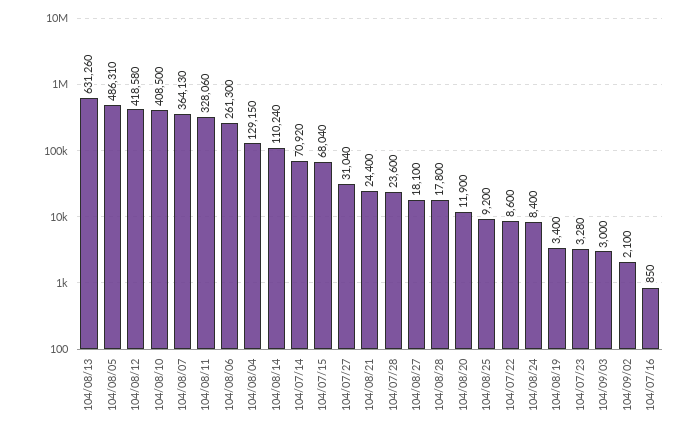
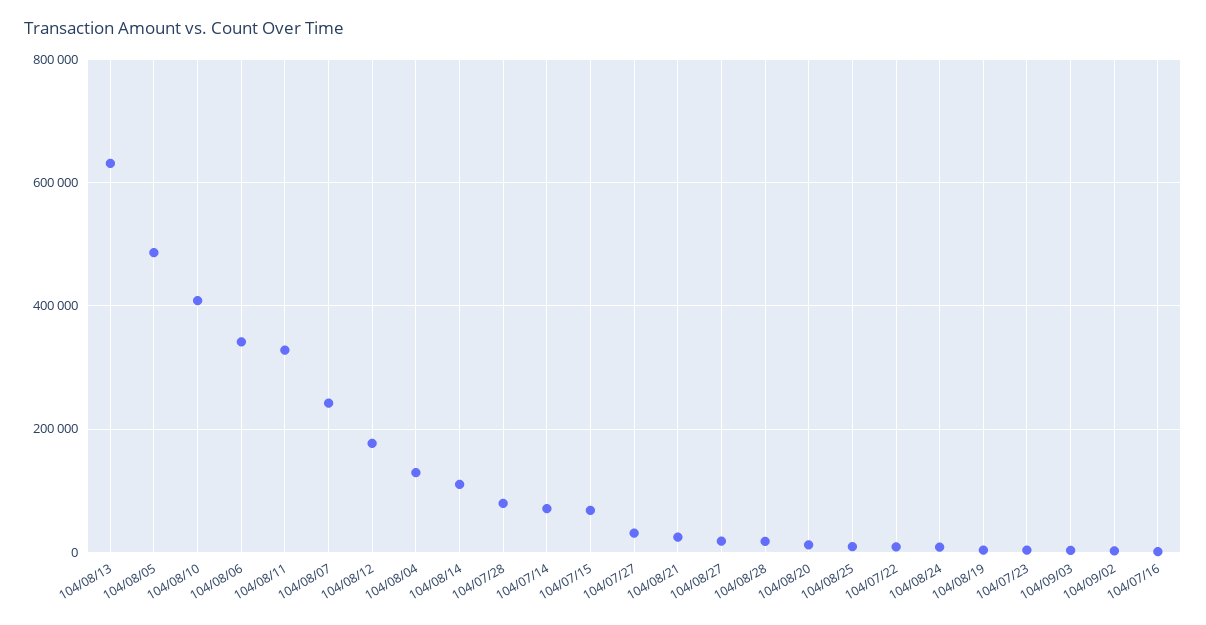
  {
    "104/08/13": 631260,
    "104/08/05": 486310,
-   "104/08/12": 418580,
+   "104/08/12": 180000,
    "104/08/10": 408500,
-   "104/08/07": 364130,
+   "104/08/07": 240000,
    "104/08/11": 328060,
-   "104/08/06": 261300,
+   "104/08/06": 340000,
    "104/08/04": 129150,
    "104/08/14": 110240,
    "104/07/14": 70920,
    "104/07/15": 68040,
    "104/07/27": 31040,
    "104/08/21": 24400,
-   "104/07/28": 23600,
+   "104/07/28": 80000,
    "104/08/27": 18100,
    "104/08/28": 17800,
    "104/08/20": 11900,
    "104/08/25": 9200,
    "104/07/22": 8600,
    "104/08/24": 8400,
    "104/08/19": 3400,
    "104/07/23": 3280,
    "104/09/03": 3000,
    "104/09/02": 2100,
    "104/07/16": 850
  }

